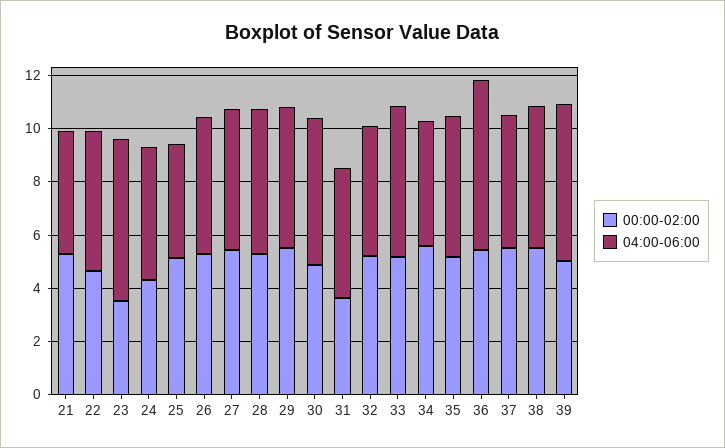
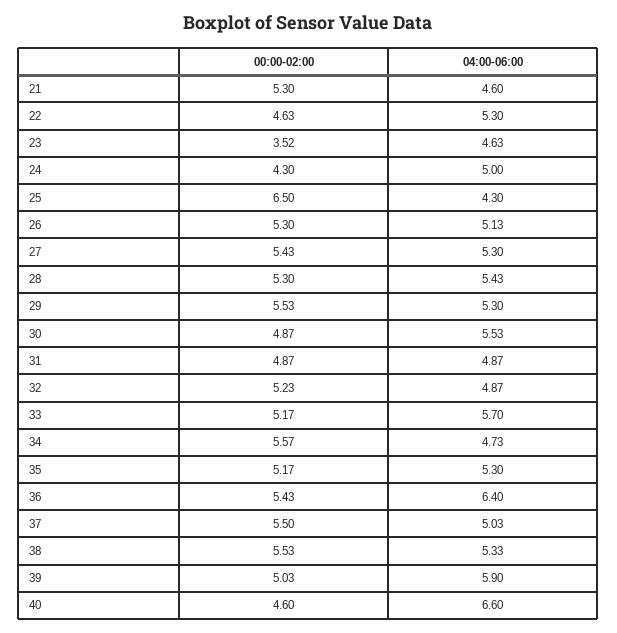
  {
    "00:00-02:00": {
      "21": 5.3,
      "22": 4.63,
      "23": 3.52,
      "24": 4.3,
-     "25": 5,
+     "25": 6.5,
      "26": 5.3,
      "27": 5.43,
      "28": 5.3,
      "29": 5.53,
      "30": 4.87,
-     "31": 3.5,
+     "31": 4.87,
      "32": 5.23,
      "33": 5.17,
      "34": 5.57,
      "35": 5.17,
      "36": 5.43,
      "37": 5.5,
      "38": 5.53,
-     "39": 5.03
+     "39": 5.03,
+     "40": 4.6
    },
    "04:00-06:00": {
      "21": 4.6,
      "22": 5.3,
-     "23": 6,
+     "23": 4.63,
      "24": 5,
      "25": 4.3,
      "26": 5.13,
      "27": 5.3,
      "28": 5.43,
      "29": 5.3,
      "30": 5.53,
      "31": 4.87,
      "32": 4.87,
      "33": 5.7,
      "34": 4.73,
      "35": 5.3,
      "36": 6.4,
      "37": 5.03,
      "38": 5.33,
-     "39": 5.9
+     "39": 5.9,
+     "40": 6.6
    }
  }

